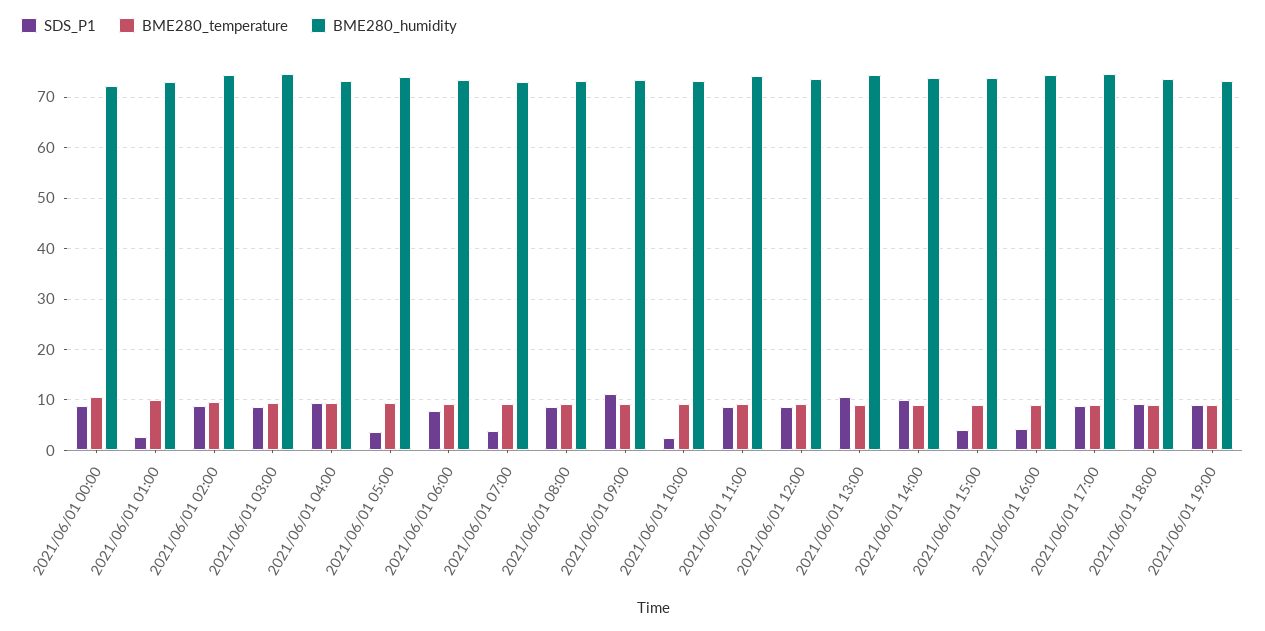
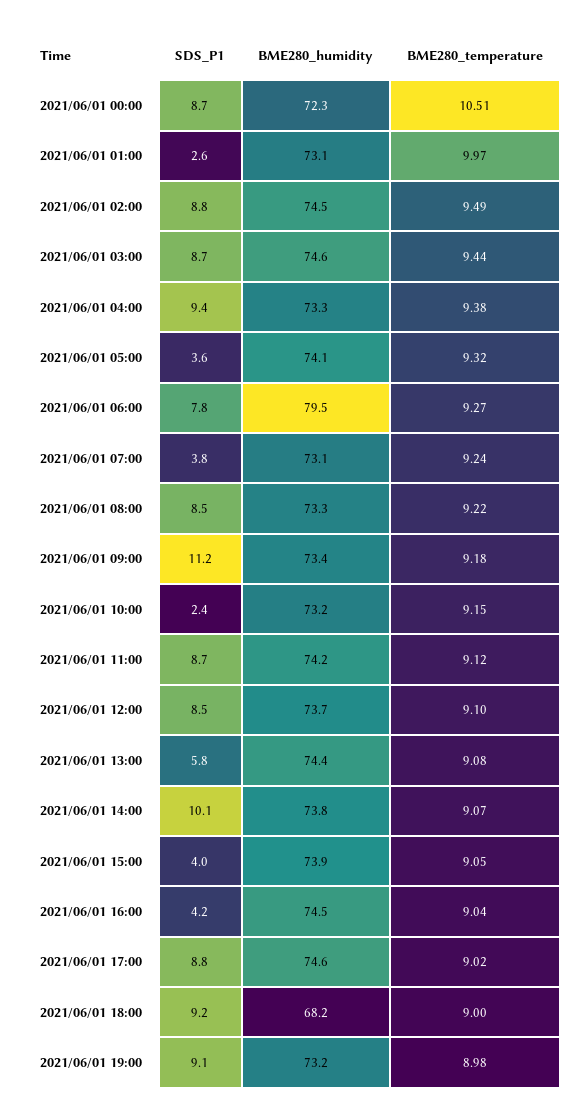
  {
    "SDS_P1": {
      "2021/06/01 00:00": 8.7,
      "2021/06/01 01:00": 2.6,
      "2021/06/01 02:00": 8.8,
      "2021/06/01 03:00": 8.7,
      "2021/06/01 04:00": 9.4,
      "2021/06/01 05:00": 3.6,
      "2021/06/01 06:00": 7.8,
      "2021/06/01 07:00": 3.8,
      "2021/06/01 08:00": 8.5,
      "2021/06/01 09:00": 11.2,
      "2021/06/01 10:00": 2.4,
      "2021/06/01 11:00": 8.7,
      "2021/06/01 12:00": 8.5,
-     "2021/06/01 13:00": 10,
+     "2021/06/01 13:00": 5.8,
      "2021/06/01 14:00": 10.1,
      "2021/06/01 15:00": 4,
      "2021/06/01 16:00": 4.2,
      "2021/06/01 17:00": 8.8,
      "2021/06/01 18:00": 9.2,
      "2021/06/01 19:00": 9.1
    },
    "BME280_temperature": {
      "2021/06/01 00:00": 10.51,
      "2021/06/01 01:00": 9.97,
      "2021/06/01 02:00": 9.49,
      "2021/06/01 03:00": 9.44,
      "2021/06/01 04:00": 9.38,
      "2021/06/01 05:00": 9.32,
      "2021/06/01 06:00": 9.27,
      "2021/06/01 07:00": 9.24,
      "2021/06/01 08:00": 9.22,
      "2021/06/01 09:00": 9.18,
      "2021/06/01 10:00": 9.15,
      "2021/06/01 11:00": 9.12,
      "2021/06/01 12:00": 9.1,
      "2021/06/01 13:00": 9.08,
      "2021/06/01 14:00": 9.07,
      "2021/06/01 15:00": 9.05,
      "2021/06/01 16:00": 9.04,
      "2021/06/01 17:00": 9.02,
      "2021/06/01 18:00": 9,
      "2021/06/01 19:00": 8.98
    },
    "BME280_humidity": {
      "2021/06/01 00:00": 72.3,
      "2021/06/01 01:00": 73.1,
      "2021/06/01 02:00": 74.5,
      "2021/06/01 03:00": 74.6,
      "2021/06/01 04:00": 73.3,
      "2021/06/01 05:00": 74.1,
-     "2021/06/01 06:00": 74,
+     "2021/06/01 06:00": 79.5,
      "2021/06/01 07:00": 73.1,
      "2021/06/01 08:00": 73.3,
      "2021/06/01 09:00": 73.4,
      "2021/06/01 10:00": 73.2,
      "2021/06/01 11:00": 74.2,
      "2021/06/01 12:00": 73.7,
      "2021/06/01 13:00": 74.4,
      "2021/06/01 14:00": 73.8,
      "2021/06/01 15:00": 73.9,
      "2021/06/01 16:00": 74.5,
      "2021/06/01 17:00": 74.6,
-     "2021/06/01 18:00": 74,
+     "2021/06/01 18:00": 68.2,
      "2021/06/01 19:00": 73.2
    }
  }

